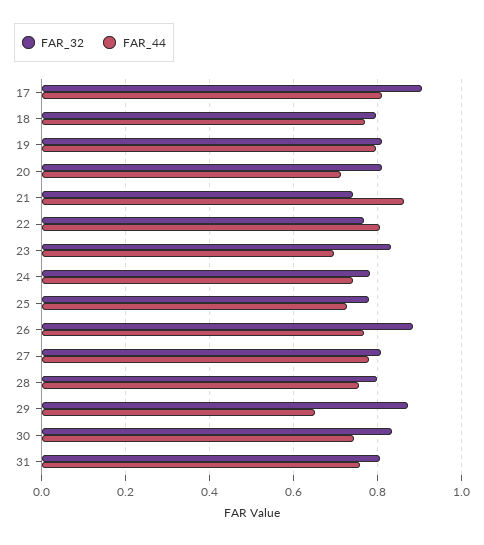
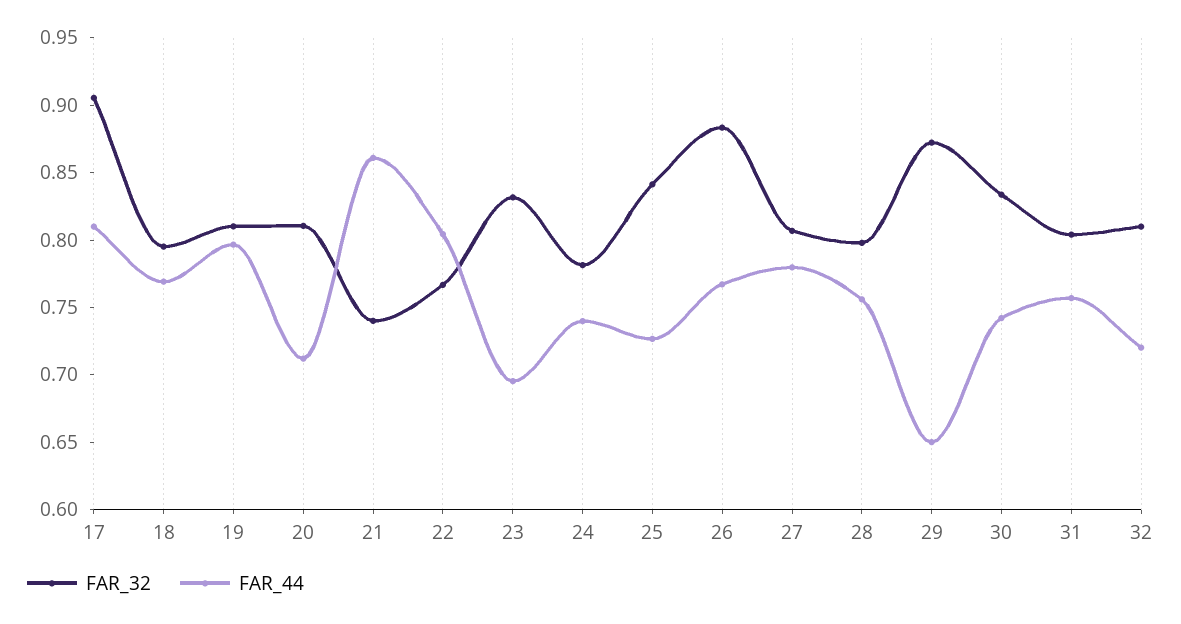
  {
    "FAR_32": {
      "17": 0.91,
      "18": 0.8,
      "19": 0.81,
      "20": 0.81,
      "21": 0.74,
      "22": 0.77,
      "23": 0.83,
      "24": 0.78,
-     "25": 0.78,
+     "25": 0.84,
      "26": 0.88,
      "27": 0.81,
      "28": 0.8,
      "29": 0.87,
      "30": 0.83,
-     "31": 0.8
+     "31": 0.8,
+     "32": 0.81
    },
    "FAR_44": {
      "17": 0.81,
      "18": 0.77,
      "19": 0.8,
      "20": 0.71,
      "21": 0.86,
      "22": 0.8,
      "23": 0.7,
      "24": 0.74,
      "25": 0.73,
      "26": 0.77,
      "27": 0.78,
      "28": 0.76,
      "29": 0.65,
      "30": 0.74,
-     "31": 0.76
+     "31": 0.76,
+     "32": 0.72
    }
  }

